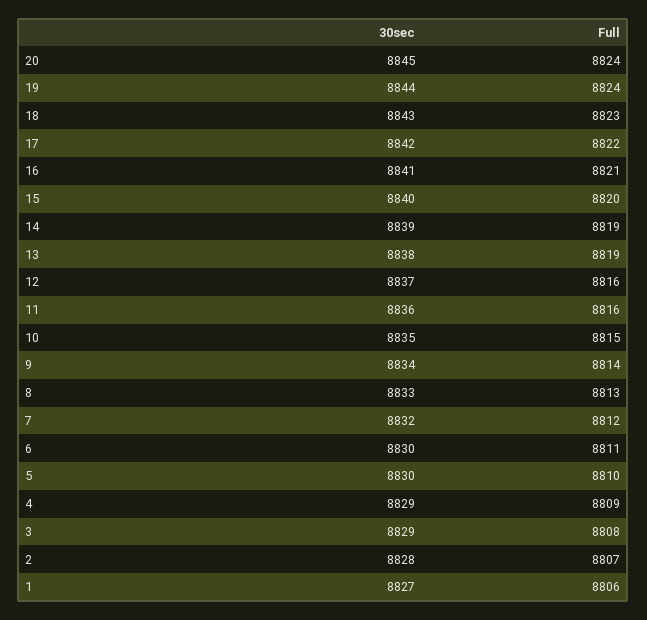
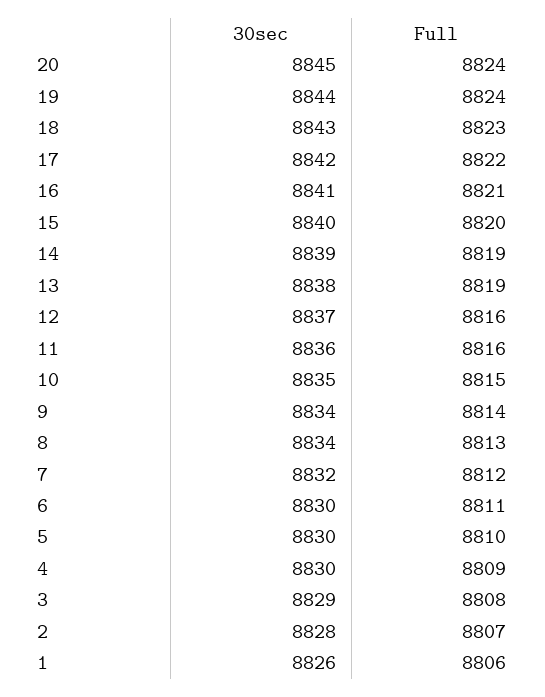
  {
    "30sec": {
      "20": 8845,
      "19": 8844,
      "18": 8843,
      "17": 8842,
      "16": 8841,
      "15": 8840,
      "14": 8839,
      "13": 8838,
      "12": 8837,
      "11": 8836,
      "10": 8835,
      "9": 8834,
-     "8": 8833,
+     "8": 8834,
      "7": 8832,
      "6": 8830,
      "5": 8830,
-     "4": 8829,
+     "4": 8830,
      "3": 8829,
      "2": 8828,
-     "1": 8827
+     "1": 8826
    },
    "Full": {
      "20": 8824,
      "19": 8824,
      "18": 8823,
      "17": 8822,
      "16": 8821,
      "15": 8820,
      "14": 8819,
      "13": 8819,
      "12": 8816,
      "11": 8816,
      "10": 8815,
      "9": 8814,
      "8": 8813,
      "7": 8812,
      "6": 8811,
      "5": 8810,
      "4": 8809,
      "3": 8808,
      "2": 8807,
      "1": 8806
    }
  }

